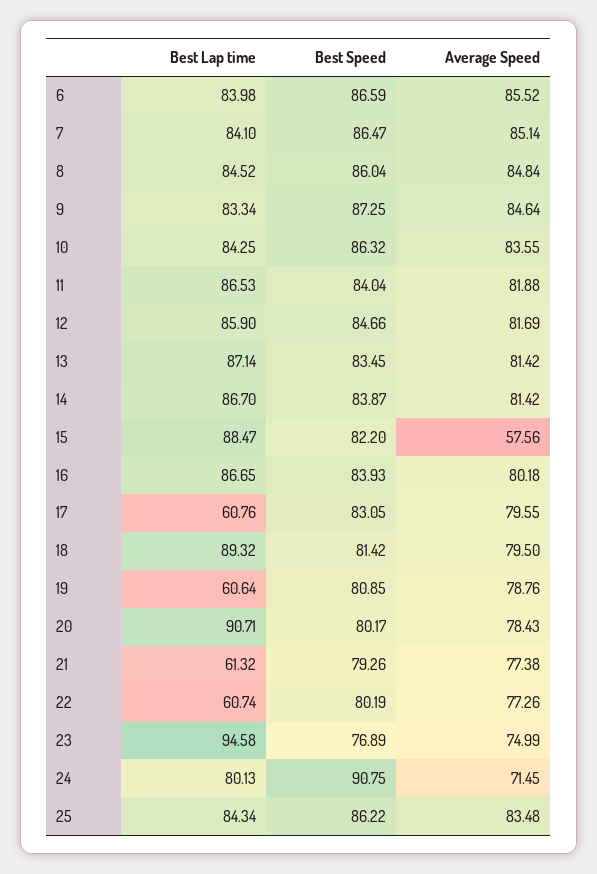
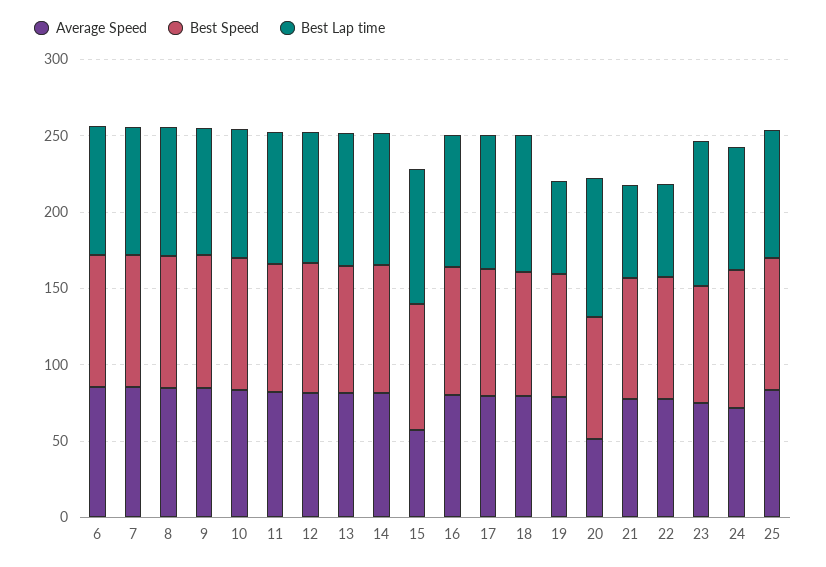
  {
    "Best Lap time": {
      "6": 83.98,
      "7": 84.1,
      "8": 84.52,
      "9": 83.34,
      "10": 84.25,
      "11": 86.53,
      "12": 85.9,
      "13": 87.14,
      "14": 86.7,
      "15": 88.47,
      "16": 86.65,
-     "17": 60.76,
+     "17": 90,
      "18": 89.32,
      "19": 60.64,
      "20": 90.71,
      "21": 61.32,
      "22": 60.74,
      "23": 94.58,
      "24": 80.13,
      "25": 84.34
    },
    "Best Speed": {
      "6": 86.59,
      "7": 86.47,
      "8": 86.04,
      "9": 87.25,
      "10": 86.32,
      "11": 84.04,
      "12": 84.66,
      "13": 83.45,
      "14": 83.87,
      "15": 82.2,
      "16": 83.93,
      "17": 83.05,
      "18": 81.42,
      "19": 80.85,
      "20": 80.17,
      "21": 79.26,
      "22": 80.19,
      "23": 76.89,
      "24": 90.75,
      "25": 86.22
    },
    "Average Speed": {
      "6": 85.52,
      "7": 85.14,
      "8": 84.84,
      "9": 84.64,
      "10": 83.55,
      "11": 81.88,
      "12": 81.69,
      "13": 81.42,
      "14": 81.42,
      "15": 57.56,
      "16": 80.18,
      "17": 79.55,
      "18": 79.5,
      "19": 78.76,
-     "20": 78.43,
+     "20": 50,
      "21": 77.38,
      "22": 77.26,
      "23": 74.99,
      "24": 71.45,
      "25": 83.48
    }
  }

